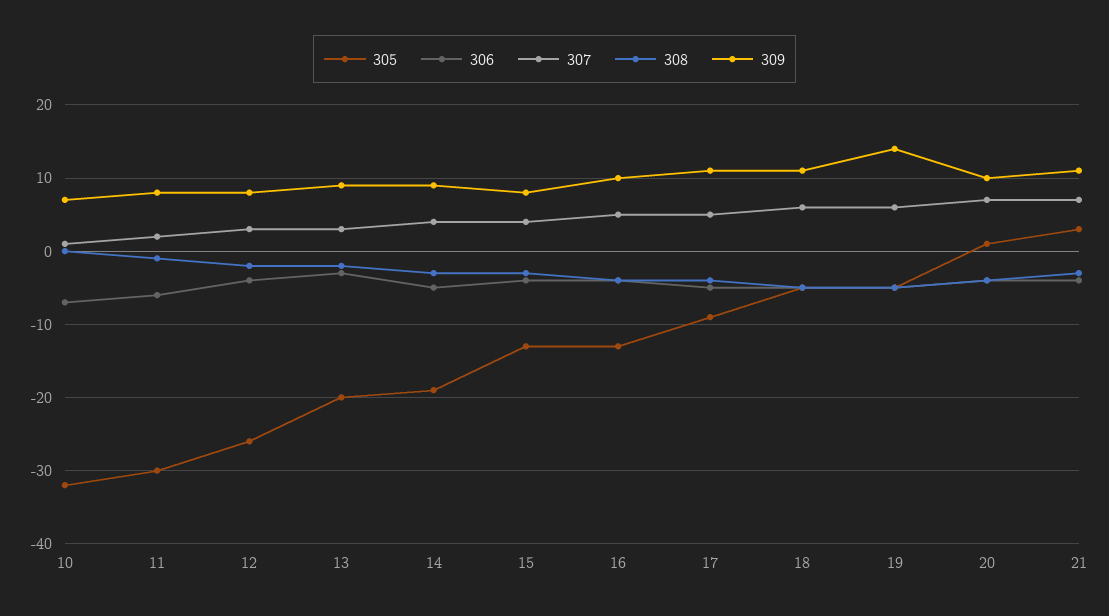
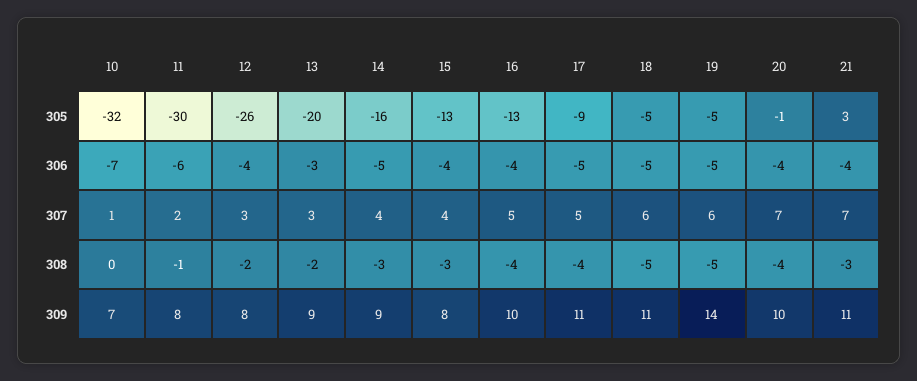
  {
    "305": {
      "10": -32,
      "11": -30,
      "12": -26,
      "13": -20,
-     "14": -19,
+     "14": -16,
      "15": -13,
      "16": -13,
      "17": -9,
      "18": -5,
      "19": -5,
-     "20": 1,
+     "20": -1,
      "21": 3
    },
    "306": {
      "10": -7,
      "11": -6,
      "12": -4,
      "13": -3,
      "14": -5,
      "15": -4,
      "16": -4,
      "17": -5,
      "18": -5,
      "19": -5,
      "20": -4,
      "21": -4
    },
    "307": {
      "10": 1,
      "11": 2,
      "12": 3,
      "13": 3,
      "14": 4,
      "15": 4,
      "16": 5,
      "17": 5,
      "18": 6,
      "19": 6,
      "20": 7,
      "21": 7
    },
    "308": {
      "10": 0,
      "11": -1,
      "12": -2,
      "13": -2,
      "14": -3,
      "15": -3,
      "16": -4,
      "17": -4,
      "18": -5,
      "19": -5,
      "20": -4,
      "21": -3
    },
    "309": {
      "10": 7,
      "11": 8,
      "12": 8,
      "13": 9,
      "14": 9,
      "15": 8,
      "16": 10,
      "17": 11,
      "18": 11,
      "19": 14,
      "20": 10,
      "21": 11
    }
  }

